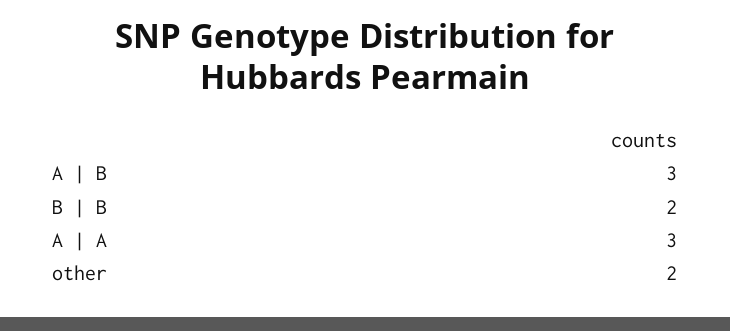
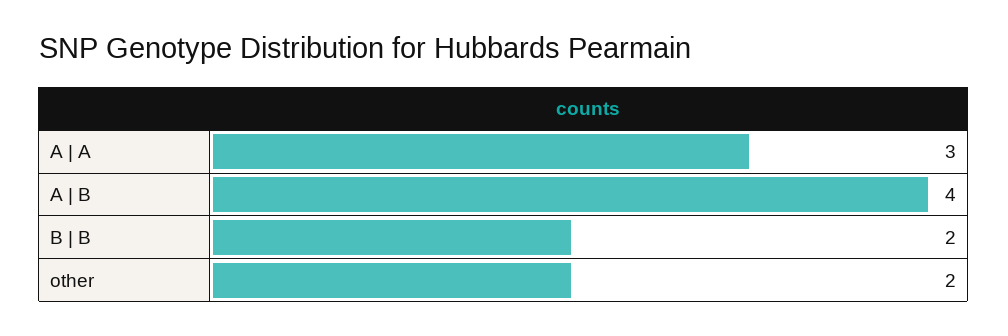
  {
-   "A | B": 3,
+   "A | B": 4,
    "B | B": 2,
    "A | A": 3,
    "other": 2
  }

